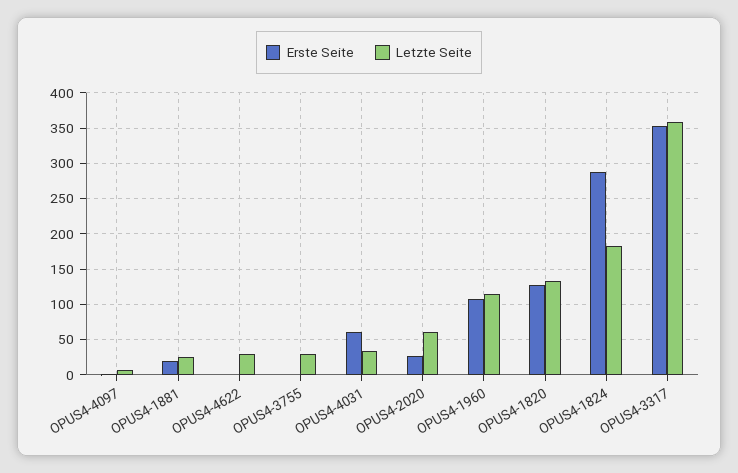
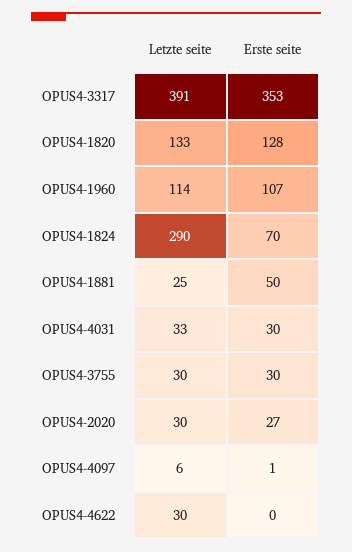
  {
    "Erste Seite": {
      "OPUS4-4097": 1,
-     "OPUS4-1881": 20,
+     "OPUS4-1881": 50,
      "OPUS4-4622": 0,
-     "OPUS4-3755": 0,
+     "OPUS4-3755": 30,
-     "OPUS4-4031": 60,
+     "OPUS4-4031": 30,
      "OPUS4-2020": 27,
      "OPUS4-1960": 107,
      "OPUS4-1820": 128,
-     "OPUS4-1824": 290,
+     "OPUS4-1824": 70,
      "OPUS4-3317": 353
    },
    "Letzte Seite": {
      "OPUS4-4097": 6,
      "OPUS4-1881": 25,
      "OPUS4-4622": 30,
      "OPUS4-3755": 30,
      "OPUS4-4031": 33,
-     "OPUS4-2020": 60,
+     "OPUS4-2020": 30,
      "OPUS4-1960": 114,
      "OPUS4-1820": 133,
-     "OPUS4-1824": 180,
+     "OPUS4-1824": 290,
-     "OPUS4-3317": 360
+     "OPUS4-3317": 391
    }
  }

